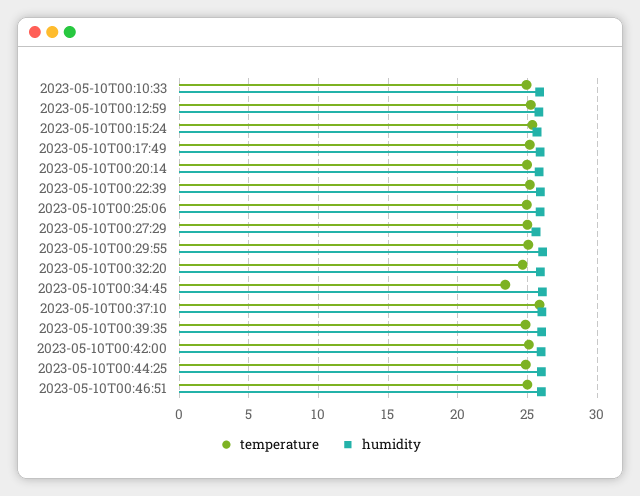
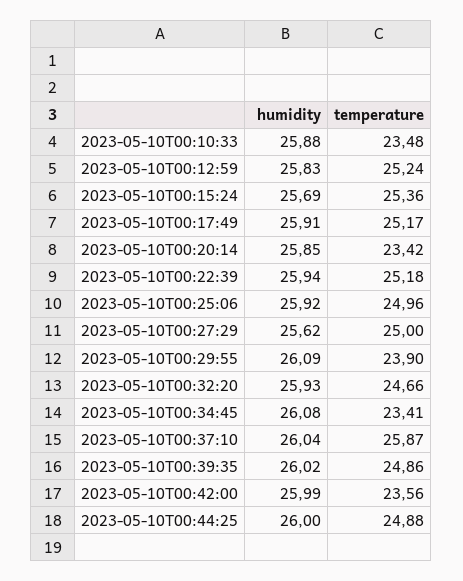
  {
    "temperature": {
-     "2023-05-10T00:10:33": 25,
+     "2023-05-10T00:10:33": 23.48,
      "2023-05-10T00:12:59": 25.24,
      "2023-05-10T00:15:24": 25.36,
      "2023-05-10T00:17:49": 25.17,
-     "2023-05-10T00:20:14": 25,
+     "2023-05-10T00:20:14": 23.42,
      "2023-05-10T00:22:39": 25.18,
      "2023-05-10T00:25:06": 24.96,
      "2023-05-10T00:27:29": 25,
-     "2023-05-10T00:29:55": 25,
+     "2023-05-10T00:29:55": 23.9,
      "2023-05-10T00:32:20": 24.66,
      "2023-05-10T00:34:45": 23.41,
      "2023-05-10T00:37:10": 25.87,
      "2023-05-10T00:39:35": 24.86,
-     "2023-05-10T00:42:00": 25,
+     "2023-05-10T00:42:00": 23.56,
-     "2023-05-10T00:44:25": 24.88,
+     "2023-05-10T00:44:25": 24.88
-     "2023-05-10T00:46:51": 25
    },
    "humidity": {
      "2023-05-10T00:10:33": 25.88,
      "2023-05-10T00:12:59": 25.83,
      "2023-05-10T00:15:24": 25.69,
      "2023-05-10T00:17:49": 25.91,
      "2023-05-10T00:20:14": 25.85,
      "2023-05-10T00:22:39": 25.94,
      "2023-05-10T00:25:06": 25.92,
      "2023-05-10T00:27:29": 25.62,
      "2023-05-10T00:29:55": 26.09,
      "2023-05-10T00:32:20": 25.93,
      "2023-05-10T00:34:45": 26.08,
      "2023-05-10T00:37:10": 26.04,
      "2023-05-10T00:39:35": 26.02,
      "2023-05-10T00:42:00": 25.99,
-     "2023-05-10T00:44:25": 26,
+     "2023-05-10T00:44:25": 26
-     "2023-05-10T00:46:51": 26
    }
  }

